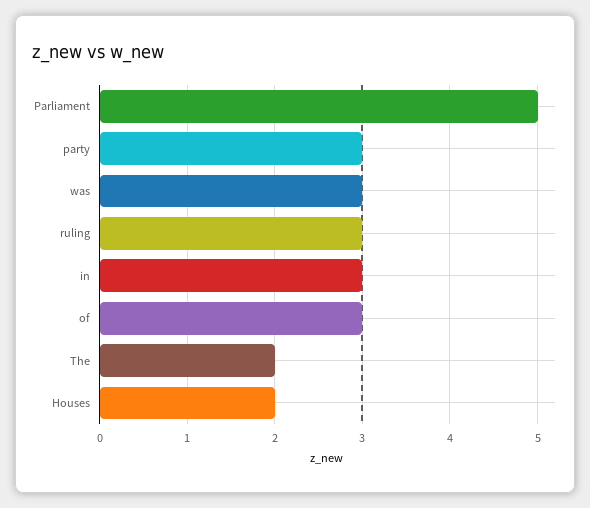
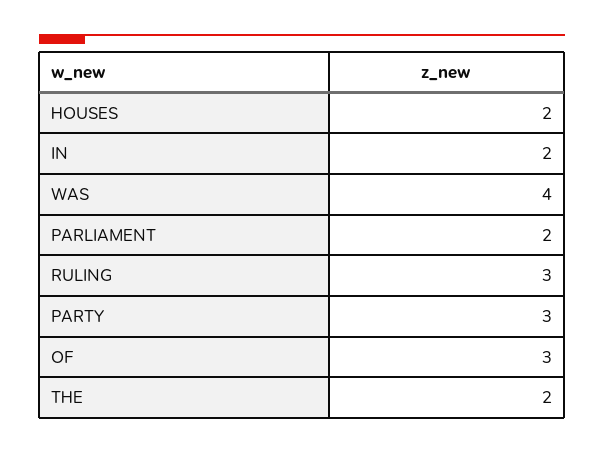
  {
-   "Parliament": 5,
+   "Parliament": 2,
    "party": 3,
-   "was": 3,
+   "was": 4,
    "ruling": 3,
-   "in": 3,
+   "in": 2,
    "of": 3,
    "The": 2,
    "Houses": 2
  }

